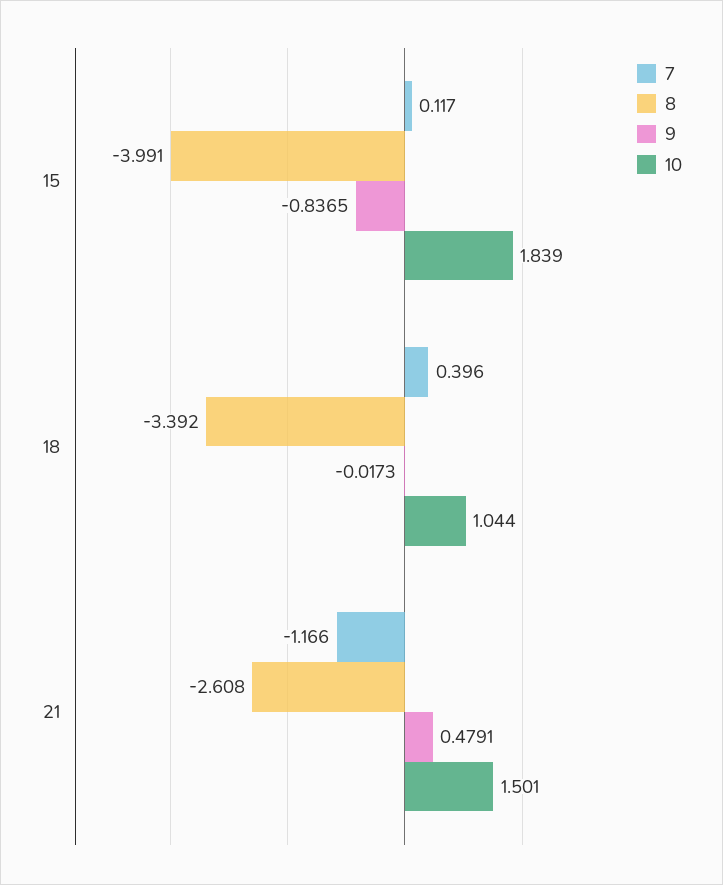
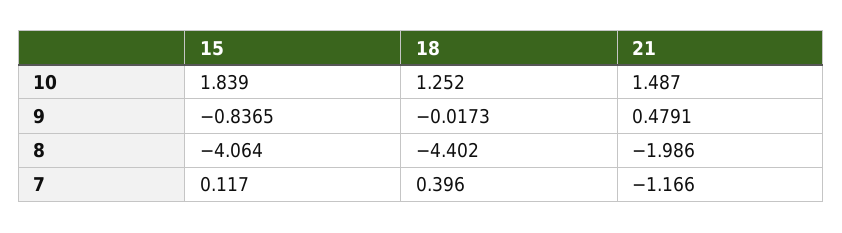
  {
    "7": {
      "15": 0.117,
      "18": 0.396,
      "21": -1.166
    },
    "8": {
-     "15": -3.991,
+     "15": -4.064,
-     "18": -3.392,
+     "18": -4.402,
-     "21": -2.608
+     "21": -1.986
    },
    "9": {
      "15": -0.8365,
      "18": -0.0173,
      "21": 0.4791
    },
    "10": {
      "15": 1.839,
-     "18": 1.044,
+     "18": 1.252,
-     "21": 1.501
+     "21": 1.487
    }
  }

